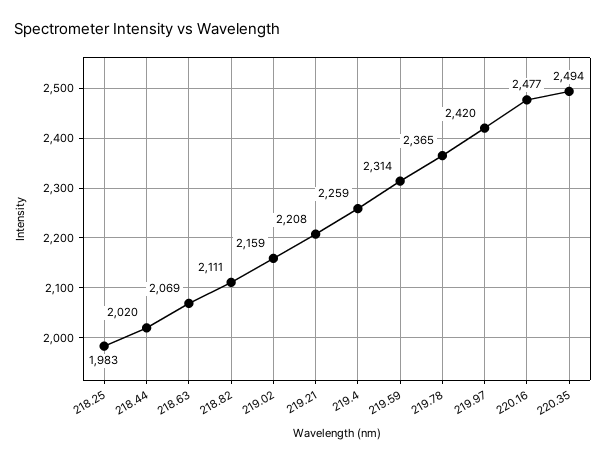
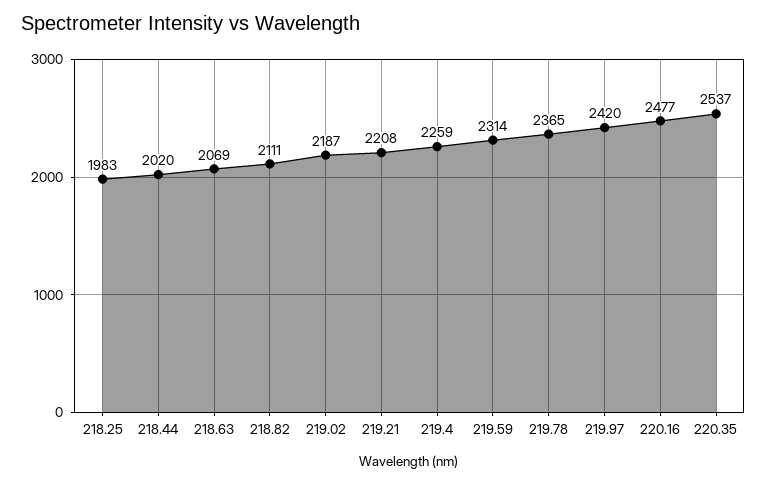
  {
    "218.25": 1983,
    "218.44": 2020,
    "218.63": 2069,
    "218.82": 2111,
-   "219.02": 2159,
+   "219.02": 2187,
    "219.21": 2208,
    "219.4": 2259,
    "219.59": 2314,
    "219.78": 2365,
    "219.97": 2420,
    "220.16": 2477,
-   "220.35": 2494
+   "220.35": 2537
  }

